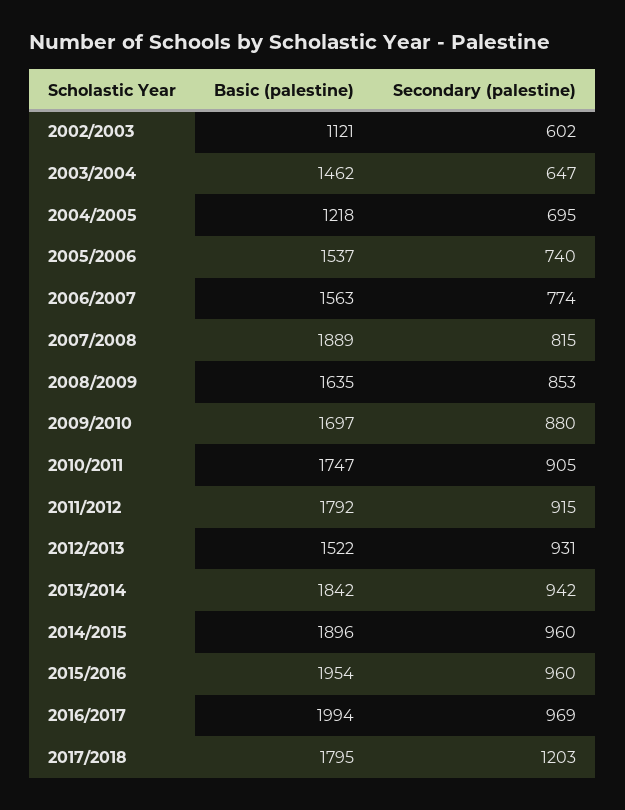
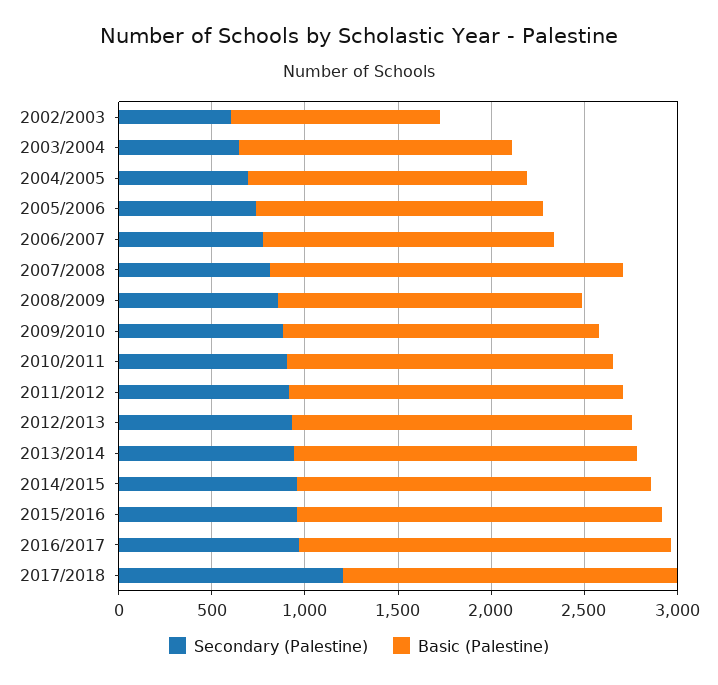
  {
    "Basic (palestine)": {
      "2002/2003": 1121,
      "2003/2004": 1462,
-     "2004/2005": 1218,
+     "2004/2005": 1500,
      "2005/2006": 1537,
      "2006/2007": 1563,
      "2007/2008": 1889,
      "2008/2009": 1635,
      "2009/2010": 1697,
      "2010/2011": 1747,
      "2011/2012": 1792,
-     "2012/2013": 1522,
+     "2012/2013": 1800,
      "2013/2014": 1842,
      "2014/2015": 1896,
      "2015/2016": 1954,
      "2016/2017": 1994,
      "2017/2018": 1795
    },
    "Secondary (palestine)": {
      "2002/2003": 602,
      "2003/2004": 647,
      "2004/2005": 695,
      "2005/2006": 740,
      "2006/2007": 774,
      "2007/2008": 815,
      "2008/2009": 853,
      "2009/2010": 880,
      "2010/2011": 905,
      "2011/2012": 915,
      "2012/2013": 931,
      "2013/2014": 942,
      "2014/2015": 960,
      "2015/2016": 960,
      "2016/2017": 969,
      "2017/2018": 1203
    }
  }

